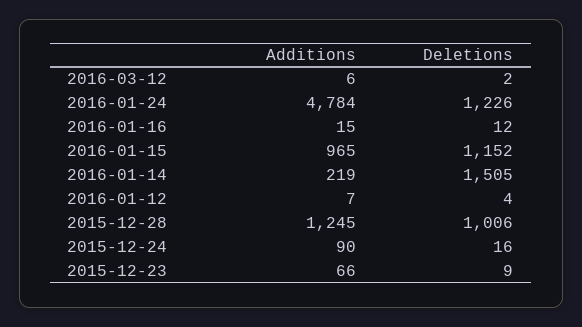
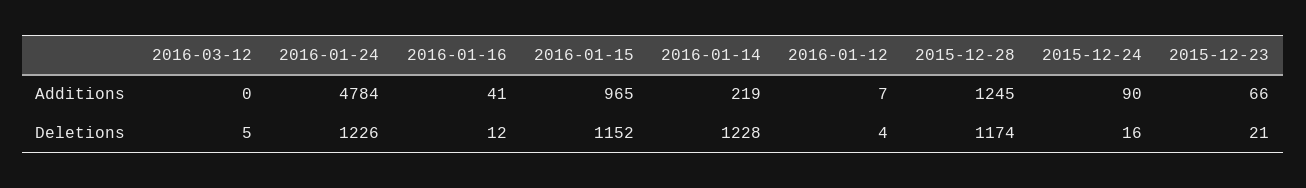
  {
    "Additions": {
-     "2016-03-12": 6,
+     "2016-03-12": 0,
      "2016-01-24": 4784,
-     "2016-01-16": 15,
+     "2016-01-16": 41,
      "2016-01-15": 965,
      "2016-01-14": 219,
      "2016-01-12": 7,
      "2015-12-28": 1245,
      "2015-12-24": 90,
      "2015-12-23": 66
    },
    "Deletions": {
-     "2016-03-12": 2,
+     "2016-03-12": 5,
      "2016-01-24": 1226,
      "2016-01-16": 12,
      "2016-01-15": 1152,
-     "2016-01-14": 1505,
+     "2016-01-14": 1228,
      "2016-01-12": 4,
-     "2015-12-28": 1006,
+     "2015-12-28": 1174,
      "2015-12-24": 16,
-     "2015-12-23": 9
+     "2015-12-23": 21
    }
  }

